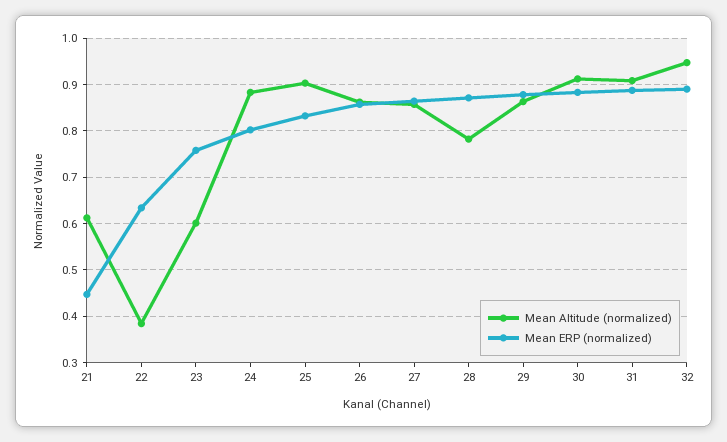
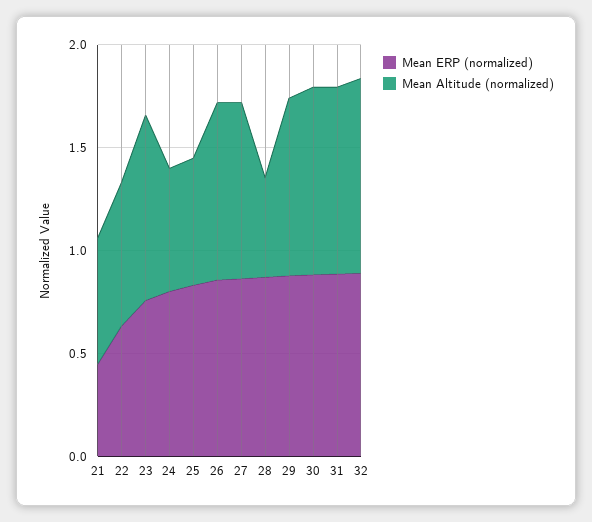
  {
    "Mean Altitude (normalized)": {
      "21": 0.62,
-     "22": 0.38,
+     "22": 0.7,
-     "23": 0.6,
+     "23": 0.9,
-     "24": 0.88,
+     "24": 0.6,
-     "25": 0.9,
+     "25": 0.6,
      "26": 0.86,
      "27": 0.86,
-     "28": 0.78,
+     "28": 0.5,
      "29": 0.86,
      "30": 0.92,
      "31": 0.9,
      "32": 0.94
    },
    "Mean ERP (normalized)": {
      "21": 0.44,
      "22": 0.64,
      "23": 0.76,
      "24": 0.8,
      "25": 0.84,
      "26": 0.86,
      "27": 0.86,
      "28": 0.88,
      "29": 0.88,
      "30": 0.88,
      "31": 0.88,
      "32": 0.9
    }
  }

